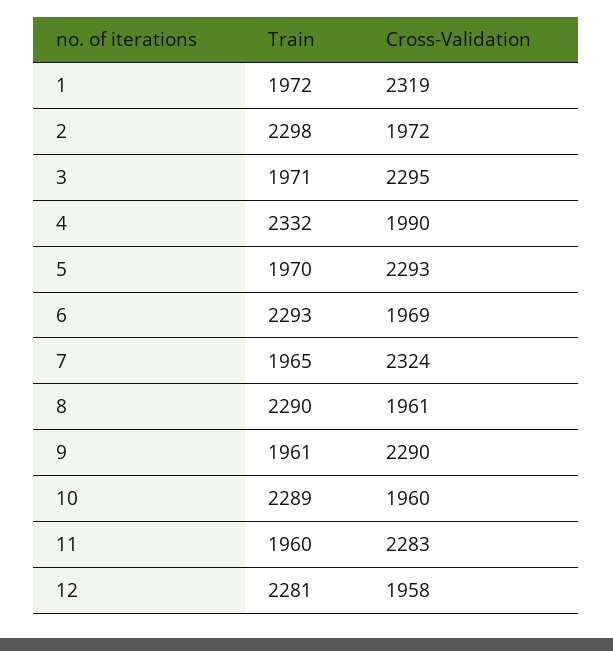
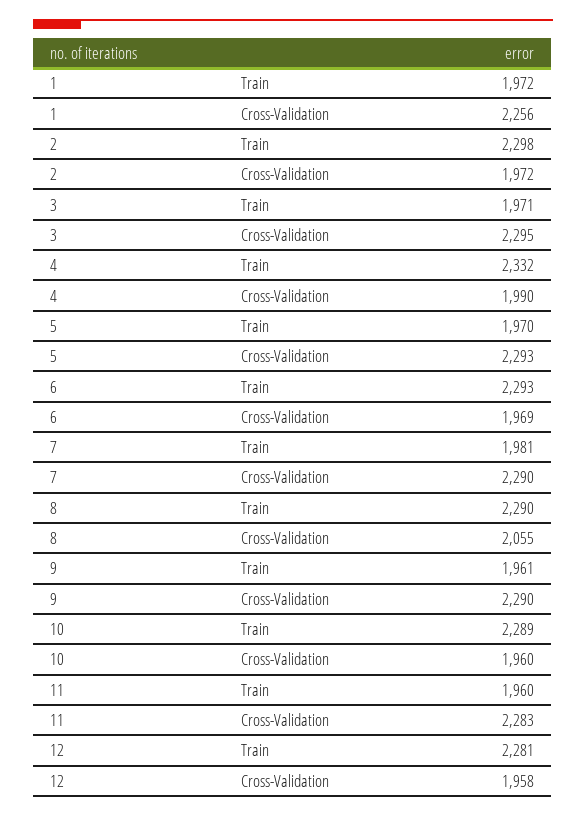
  {
    "Train": {
      "1": 1972,
      "2": 2298,
      "3": 1971,
      "4": 2332,
      "5": 1970,
      "6": 2293,
-     "7": 1965,
+     "7": 1981,
      "8": 2290,
      "9": 1961,
      "10": 2289,
      "11": 1960,
      "12": 2281
    },
    "Cross-Validation": {
-     "1": 2319,
+     "1": 2256,
      "2": 1972,
      "3": 2295,
      "4": 1990,
      "5": 2293,
      "6": 1969,
-     "7": 2324,
+     "7": 2290,
-     "8": 1961,
+     "8": 2055,
      "9": 2290,
      "10": 1960,
      "11": 2283,
      "12": 1958
    }
  }

